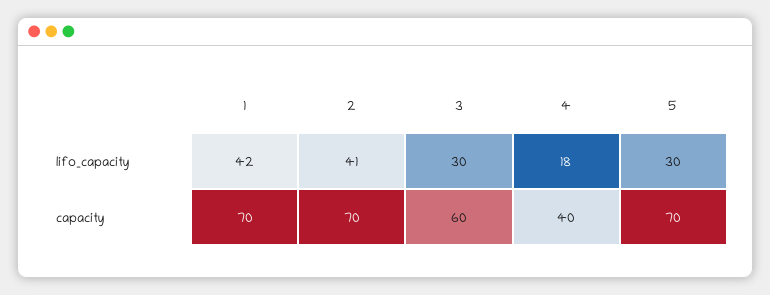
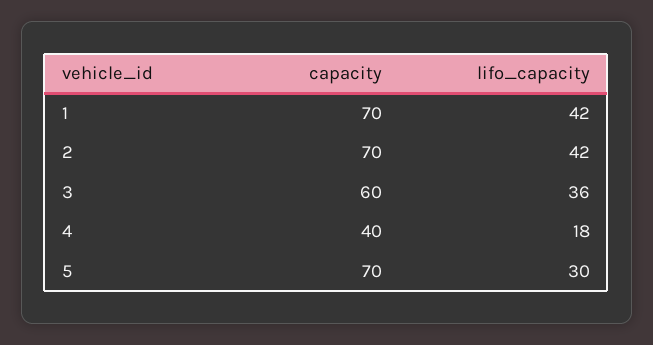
  {
    "1": {
      "lifo_capacity": 42,
      "capacity": 70
    },
    "2": {
-     "lifo_capacity": 41,
+     "lifo_capacity": 42,
      "capacity": 70
    },
    "3": {
-     "lifo_capacity": 30,
+     "lifo_capacity": 36,
      "capacity": 60
    },
    "4": {
      "lifo_capacity": 18,
      "capacity": 40
    },
    "5": {
      "lifo_capacity": 30,
      "capacity": 70
    }
  }

